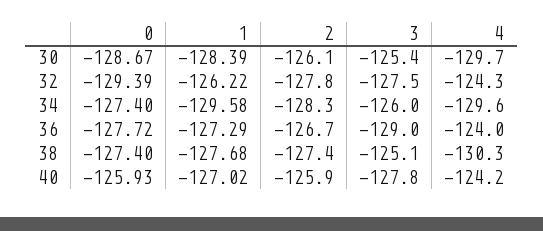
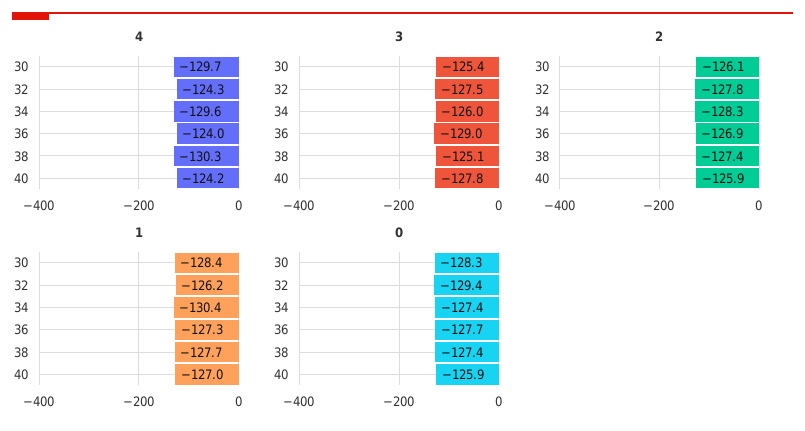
  {
    "0": {
-     "30": -128.67,
+     "30": -128.3,
      "32": -129.39,
      "34": -127.4,
      "36": -127.72,
      "38": -127.4,
      "40": -125.93
    },
    "1": {
      "30": -128.39,
      "32": -126.22,
-     "34": -129.58,
+     "34": -130.4,
      "36": -127.29,
      "38": -127.68,
      "40": -127.02
    },
    "2": {
      "30": -126.1,
      "32": -127.8,
      "34": -128.3,
-     "36": -126.7,
+     "36": -126.9,
      "38": -127.4,
      "40": -125.9
    },
    "3": {
      "30": -125.4,
      "32": -127.5,
      "34": -126,
      "36": -129,
      "38": -125.1,
      "40": -127.8
    },
    "4": {
      "30": -129.7,
      "32": -124.3,
      "34": -129.6,
      "36": -124,
      "38": -130.3,
      "40": -124.2
    }
  }

